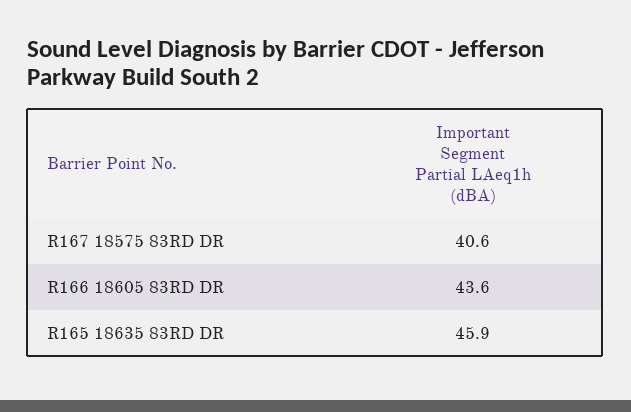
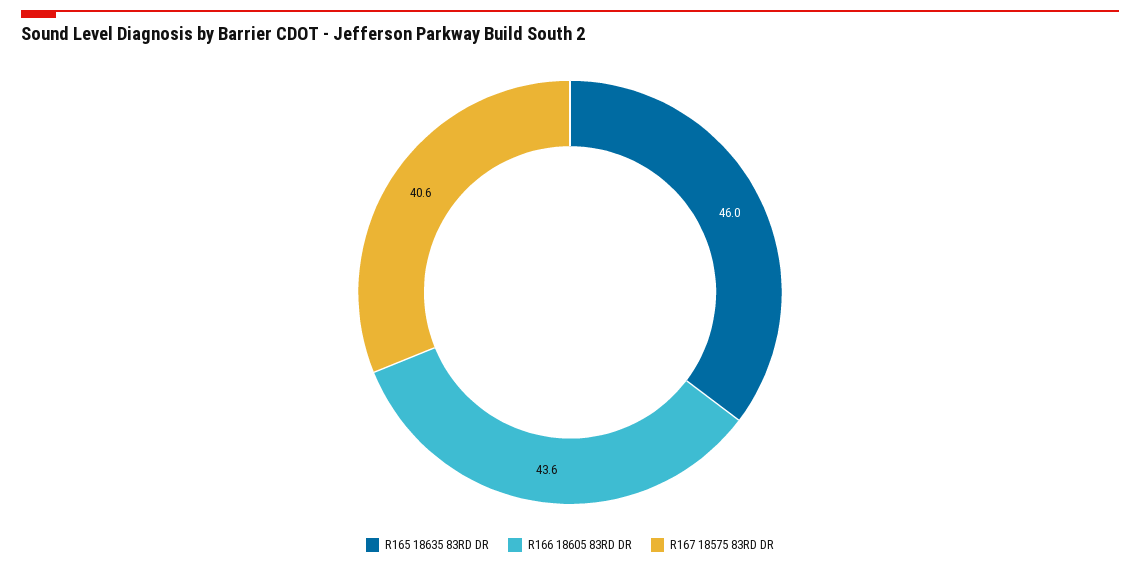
  {
    "R167 18575 83RD DR": 40.6,
    "R166 18605 83RD DR": 43.6,
-   "R165 18635 83RD DR": 45.9
+   "R165 18635 83RD DR": 46
  }

